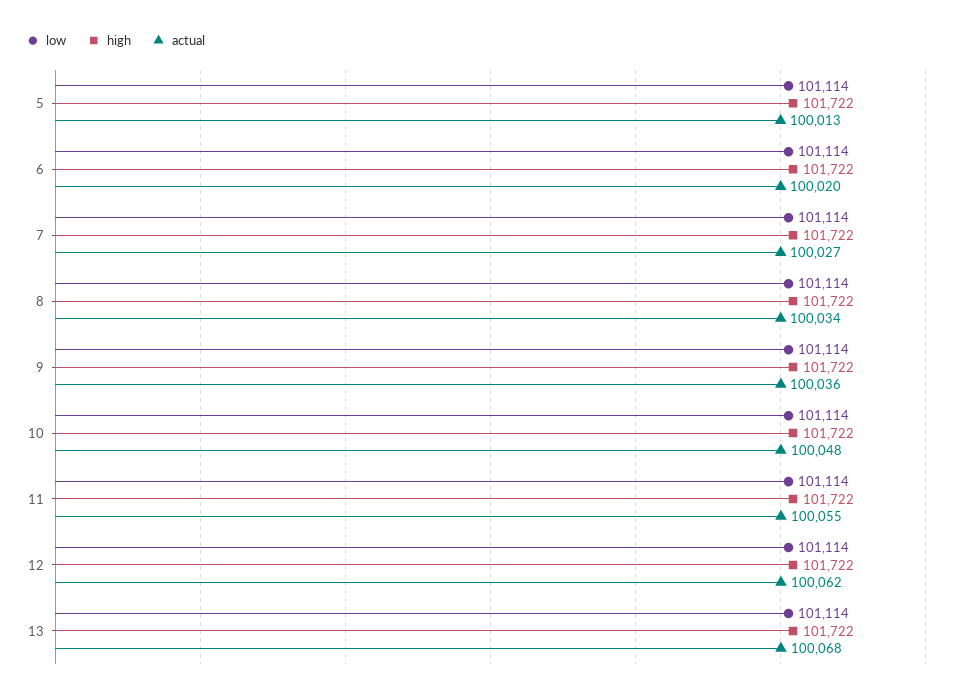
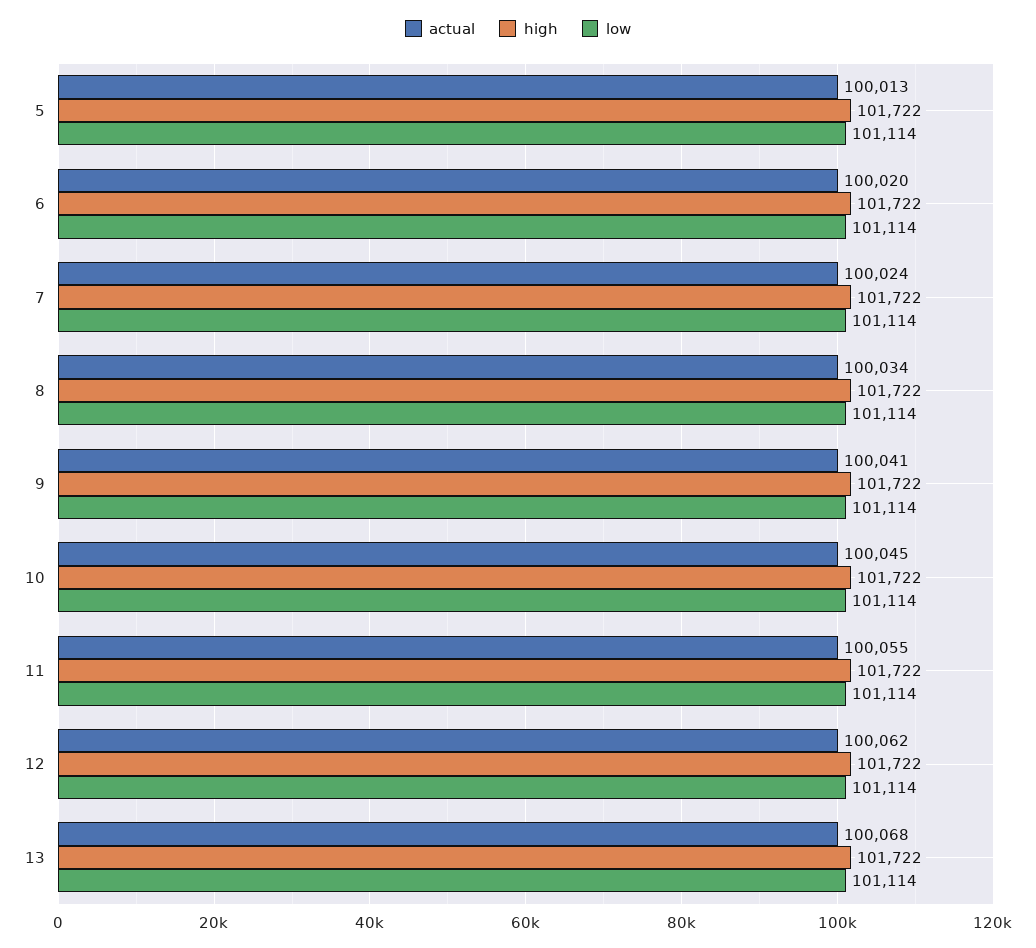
  {
    "low": {
      "5": 101114,
      "6": 101114,
      "7": 101114,
      "8": 101114,
      "9": 101114,
      "10": 101114,
      "11": 101114,
      "12": 101114,
      "13": 101114
    },
    "high": {
      "5": 101722,
      "6": 101722,
      "7": 101722,
      "8": 101722,
      "9": 101722,
      "10": 101722,
      "11": 101722,
      "12": 101722,
      "13": 101722
    },
    "actual": {
      "5": 100013,
      "6": 100020,
-     "7": 100027,
+     "7": 100024,
      "8": 100034,
-     "9": 100036,
+     "9": 100041,
-     "10": 100048,
+     "10": 100045,
      "11": 100055,
      "12": 100062,
      "13": 100068
    }
  }

